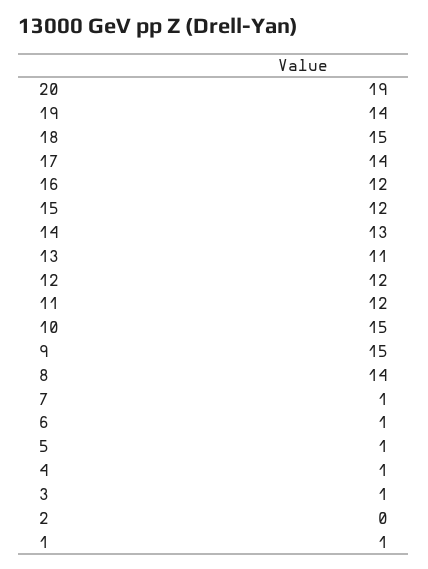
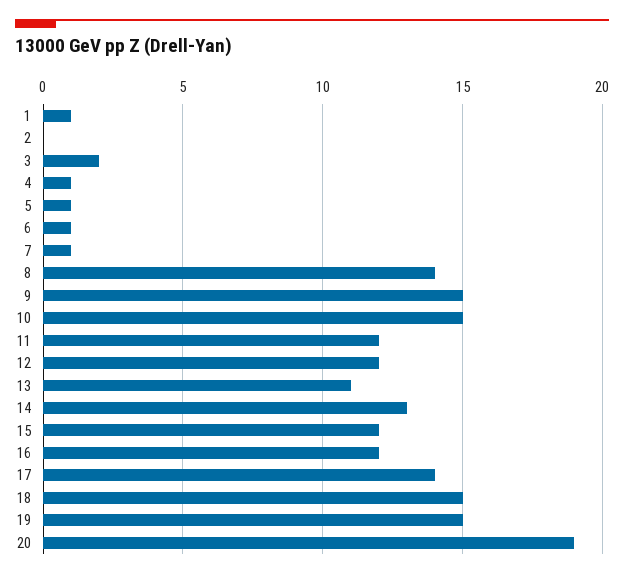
  {
    "20": 19,
-   "19": 14,
+   "19": 15,
    "18": 15,
    "17": 14,
    "16": 12,
    "15": 12,
    "14": 13,
    "13": 11,
    "12": 12,
    "11": 12,
    "10": 15,
    "9": 15,
    "8": 14,
    "7": 1,
    "6": 1,
    "5": 1,
    "4": 1,
-   "3": 1,
+   "3": 2,
    "2": 0,
    "1": 1
  }

